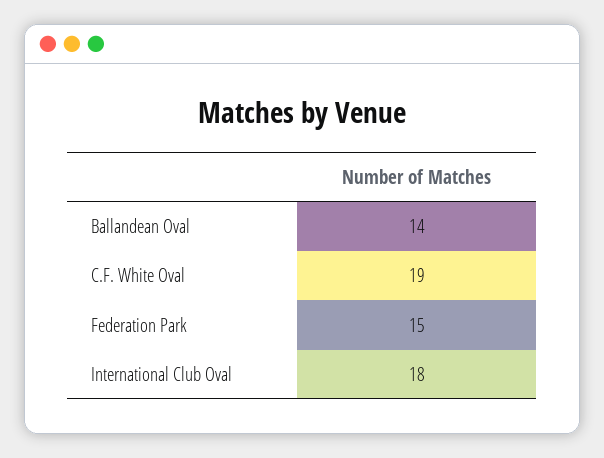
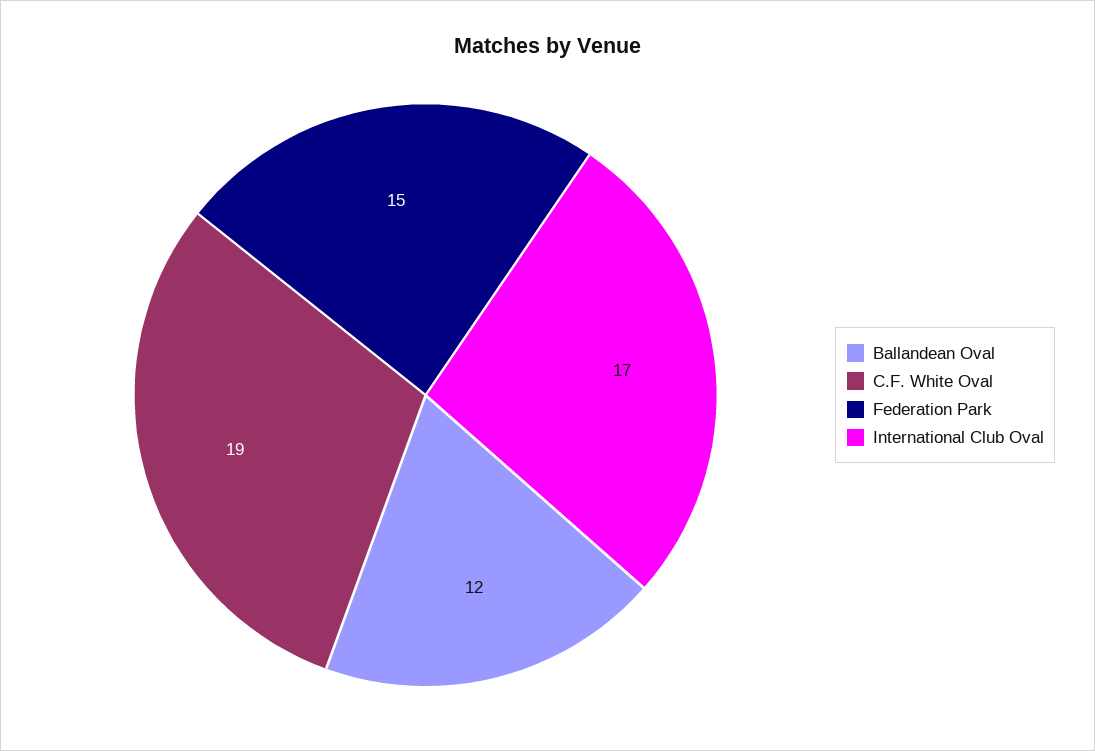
  {
-   "Ballandean Oval": 14,
+   "Ballandean Oval": 12,
    "C.F. White Oval": 19,
    "Federation Park": 15,
-   "International Club Oval": 18
+   "International Club Oval": 17
  }

